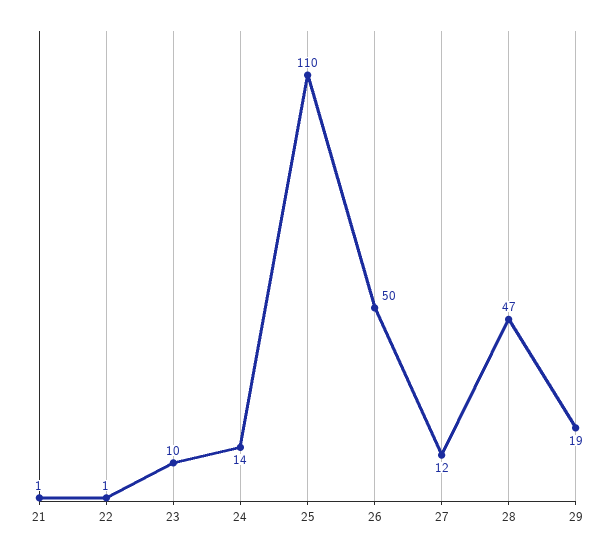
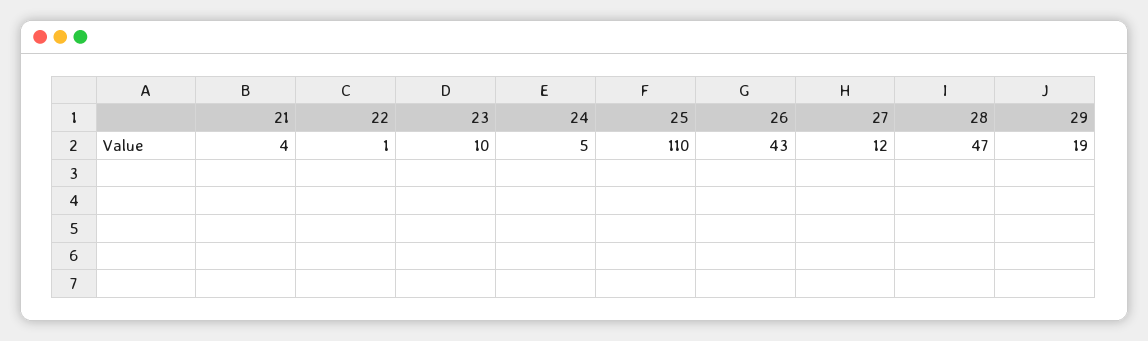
  {
-   "21": 1,
+   "21": 4,
    "22": 1,
    "23": 10,
-   "24": 14,
+   "24": 5,
    "25": 110,
-   "26": 50,
+   "26": 43,
    "27": 12,
    "28": 47,
    "29": 19
  }

